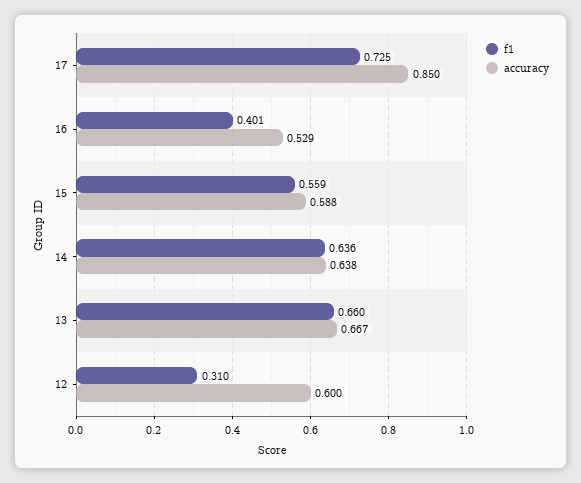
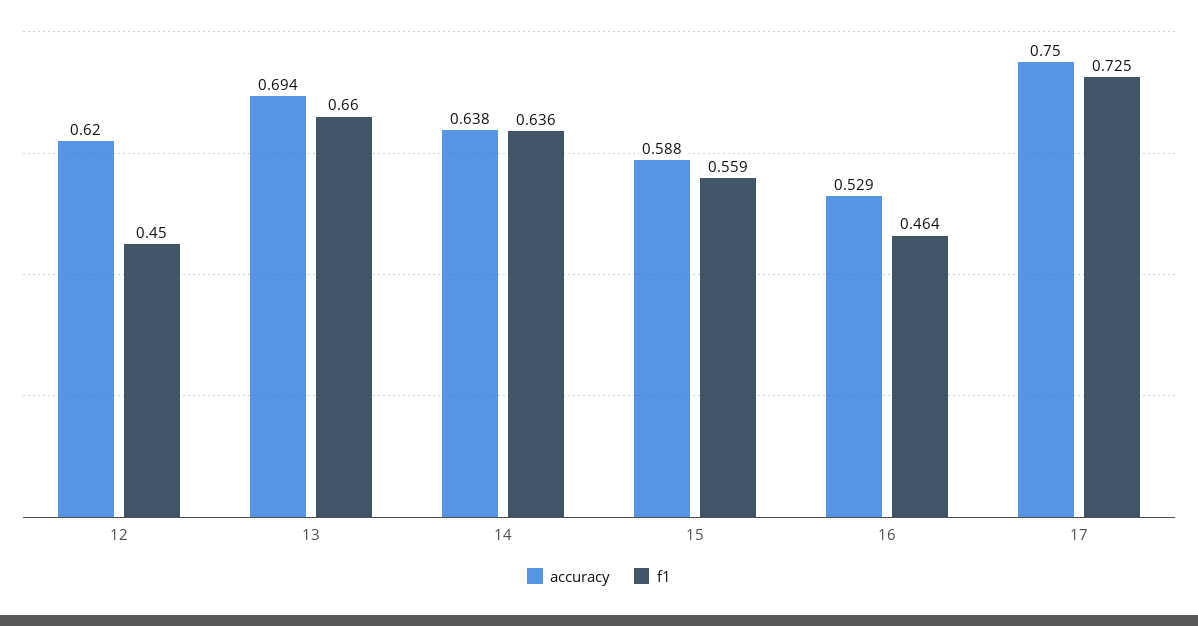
  {
    "f1": {
      "17": 0.725,
-     "16": 0.401,
+     "16": 0.464,
      "15": 0.559,
      "14": 0.636,
      "13": 0.66,
-     "12": 0.31
+     "12": 0.45
    },
    "accuracy": {
-     "17": 0.85,
+     "17": 0.75,
      "16": 0.529,
      "15": 0.588,
      "14": 0.638,
-     "13": 0.667,
+     "13": 0.694,
-     "12": 0.6
+     "12": 0.62
    }
  }

